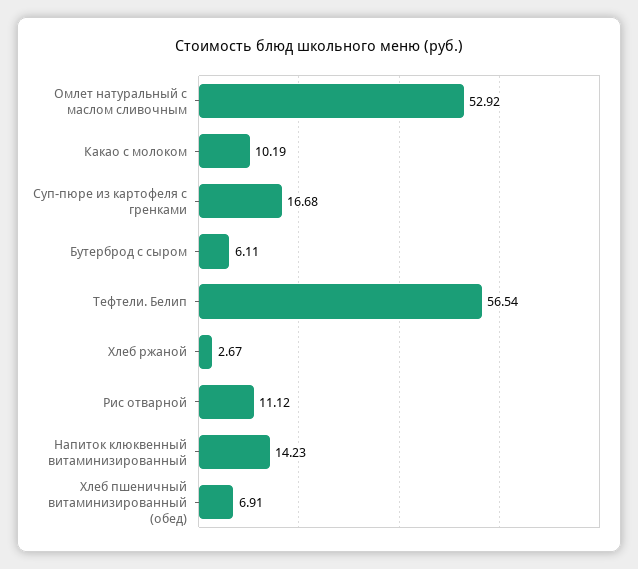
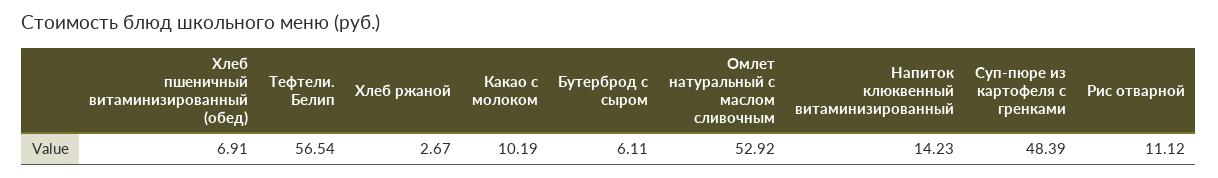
  {
    "Омлет натуральный с маслом сливочным": 52.92,
    "Какао с молоком": 10.19,
-   "Суп-пюре из картофеля с гренками": 16.68,
+   "Суп-пюре из картофеля с гренками": 48.39,
    "Бутерброд с сыром": 6.11,
    "Тефтели. Белип": 56.54,
    "Хлеб ржаной": 2.67,
    "Рис отварной": 11.12,
    "Напиток клюквенный витаминизированный": 14.23,
    "Хлеб пшеничный витаминизированный (обед)": 6.91
  }

